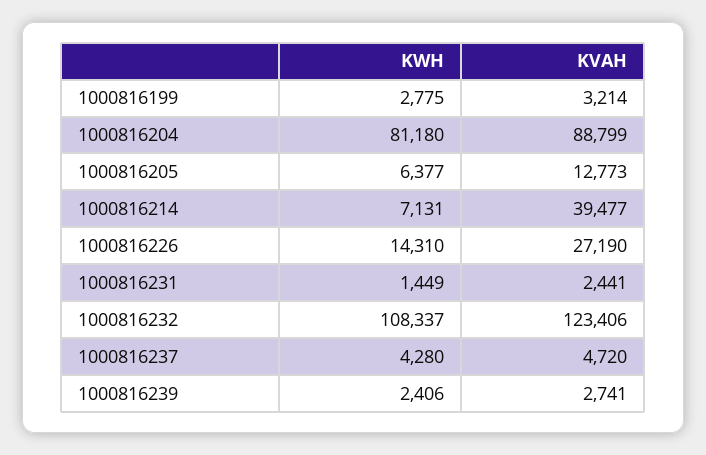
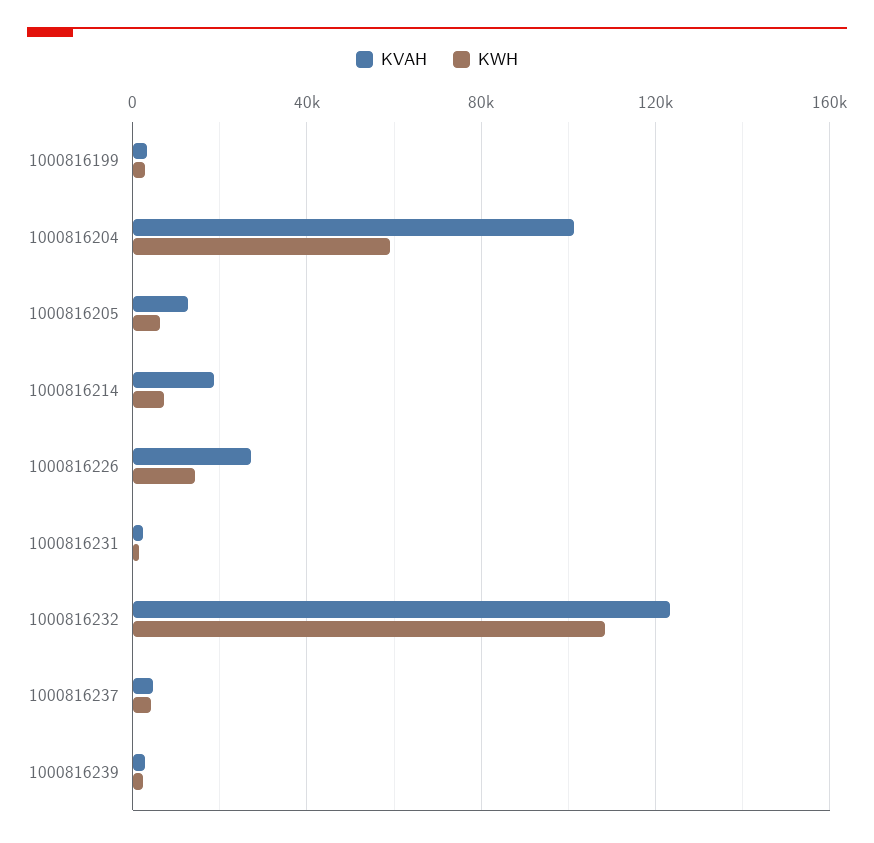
  {
    "KWH": {
      "1000816199": 2775,
-     "1000816204": 81180,
+     "1000816204": 60000,
      "1000816205": 6377,
      "1000816214": 7131,
      "1000816226": 14310,
      "1000816231": 1449,
      "1000816232": 108337,
      "1000816237": 4280,
      "1000816239": 2406
    },
    "KVAH": {
      "1000816199": 3214,
-     "1000816204": 88799,
+     "1000816204": 100000,
      "1000816205": 12773,
-     "1000816214": 39477,
+     "1000816214": 20000,
      "1000816226": 27190,
      "1000816231": 2441,
      "1000816232": 123406,
      "1000816237": 4720,
      "1000816239": 2741
    }
  }

